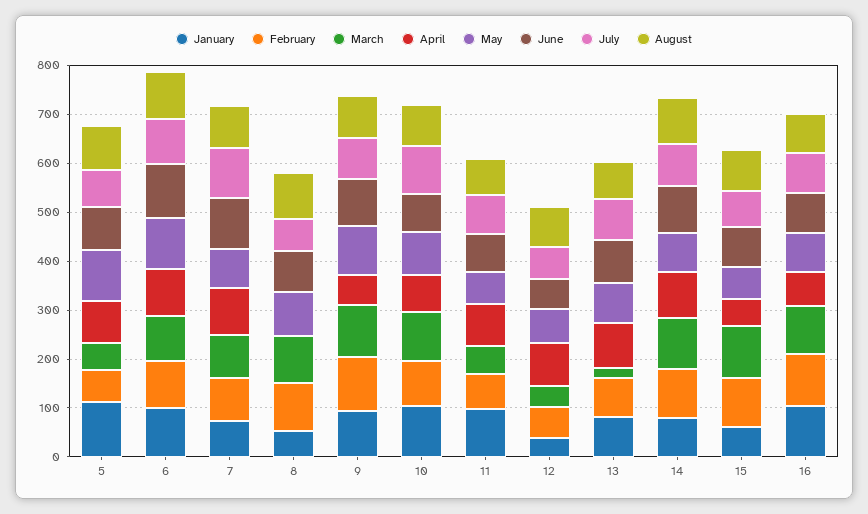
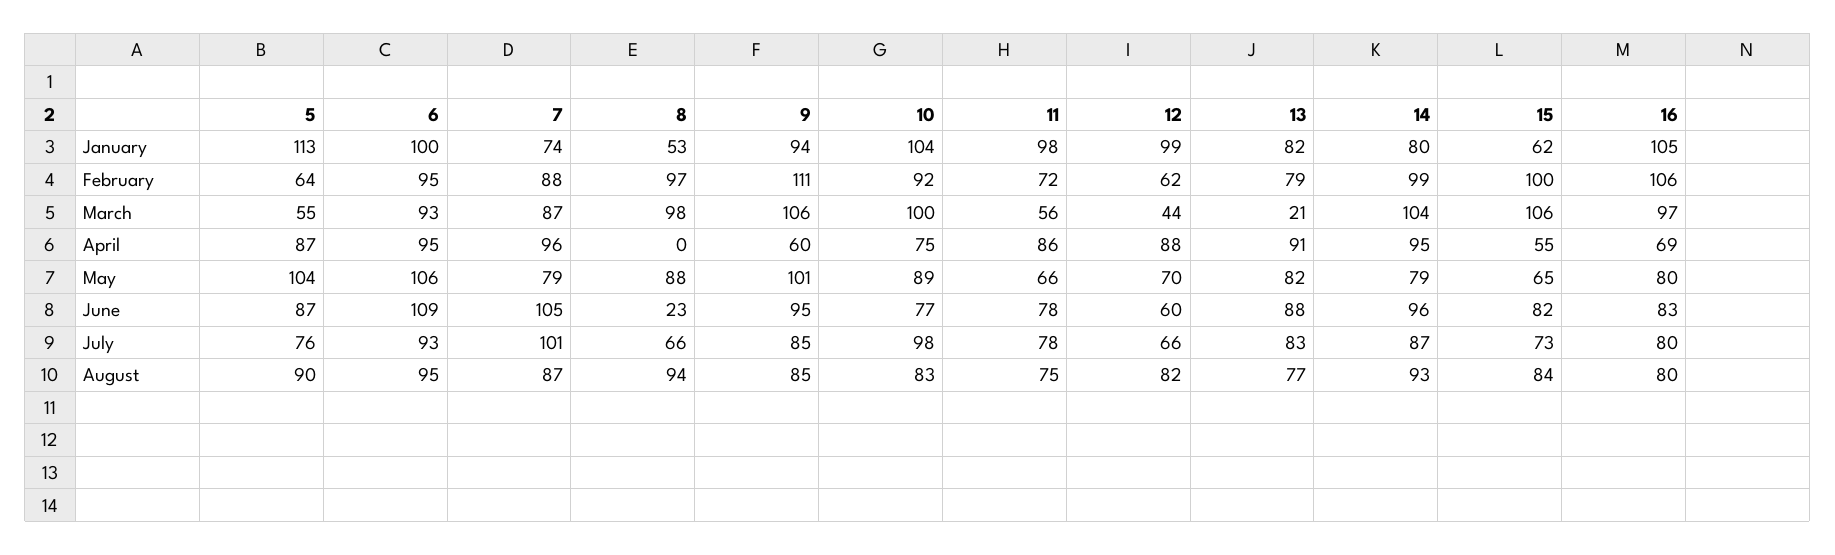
  {
    "January": {
      "5": 113,
      "6": 100,
      "7": 74,
      "8": 53,
      "9": 94,
      "10": 104,
      "11": 98,
-     "12": 40,
+     "12": 99,
      "13": 82,
      "14": 80,
      "15": 62,
      "16": 105
    },
    "February": {
      "5": 64,
      "6": 95,
      "7": 88,
      "8": 97,
      "9": 111,
      "10": 92,
      "11": 72,
      "12": 62,
      "13": 79,
      "14": 99,
      "15": 100,
      "16": 106
    },
    "March": {
      "5": 55,
      "6": 93,
      "7": 87,
      "8": 98,
      "9": 106,
      "10": 100,
      "11": 56,
      "12": 44,
      "13": 21,
      "14": 104,
      "15": 106,
      "16": 97
    },
    "April": {
      "5": 87,
      "6": 95,
      "7": 96,
      "8": 0,
      "9": 60,
      "10": 75,
      "11": 86,
      "12": 88,
      "13": 91,
      "14": 95,
      "15": 55,
      "16": 69
    },
    "May": {
      "5": 104,
      "6": 106,
      "7": 79,
      "8": 88,
      "9": 101,
      "10": 89,
      "11": 66,
      "12": 70,
      "13": 82,
      "14": 79,
      "15": 65,
      "16": 80
    },
    "June": {
      "5": 87,
      "6": 109,
      "7": 105,
-     "8": 80,
+     "8": 23,
      "9": 95,
      "10": 77,
      "11": 78,
      "12": 60,
      "13": 88,
      "14": 96,
      "15": 82,
      "16": 83
    },
    "July": {
      "5": 76,
      "6": 93,
      "7": 101,
      "8": 66,
      "9": 85,
      "10": 98,
      "11": 78,
      "12": 66,
      "13": 83,
      "14": 87,
      "15": 73,
      "16": 80
    },
    "August": {
      "5": 90,
      "6": 95,
      "7": 87,
      "8": 94,
      "9": 85,
      "10": 83,
      "11": 75,
      "12": 82,
      "13": 77,
      "14": 93,
      "15": 84,
      "16": 80
    }
  }

